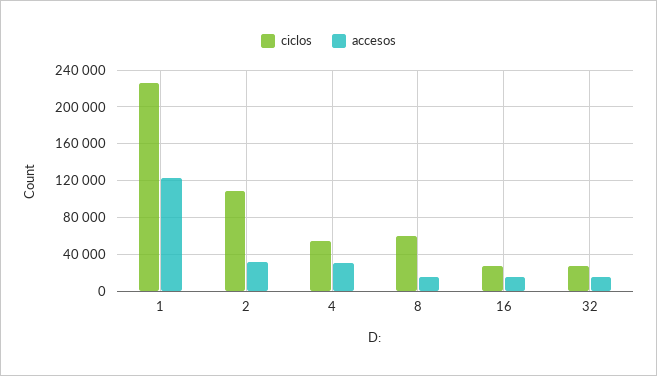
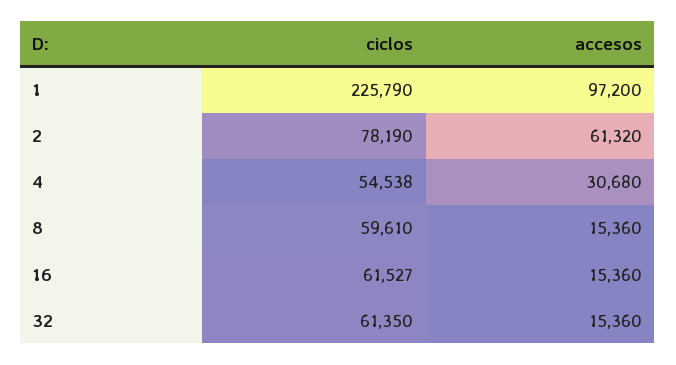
  {
    "ciclos": {
      "1": 225790,
-     "2": 110000,
+     "2": 78190,
      "4": 54538,
      "8": 59610,
-     "16": 30000,
+     "16": 61527,
-     "32": 30000
+     "32": 61350
    },
    "accesos": {
-     "1": 120000,
+     "1": 97200,
-     "2": 30000,
+     "2": 61320,
      "4": 30680,
      "8": 15360,
      "16": 15360,
      "32": 15360
    }
  }

